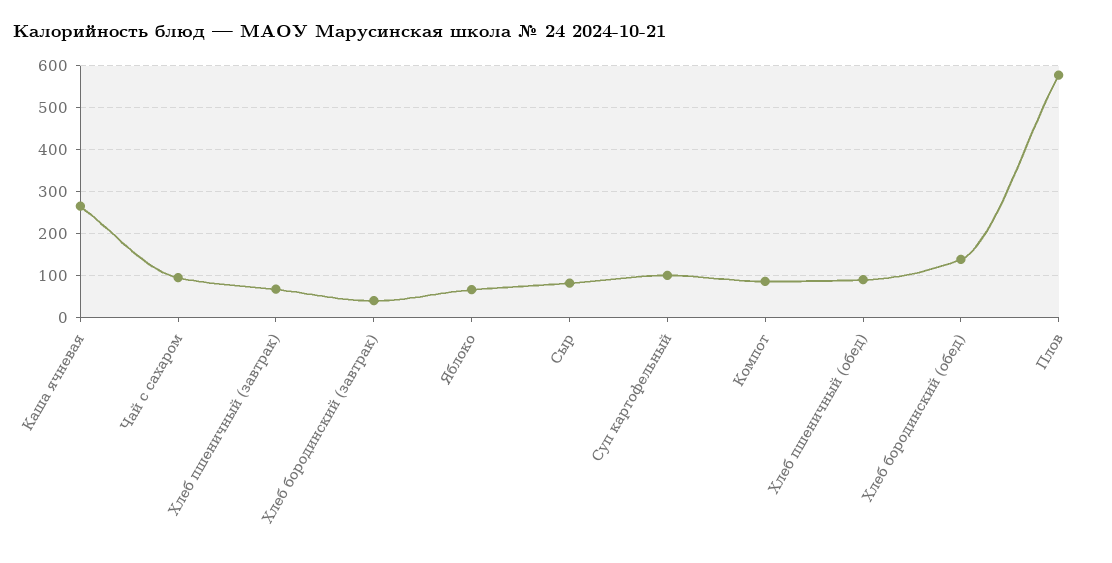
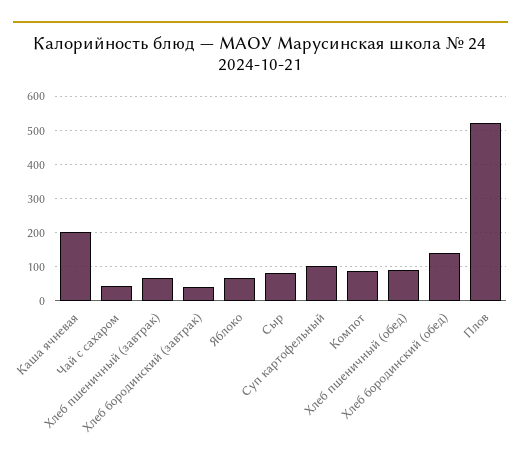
  {
-   "Каша ячневая": 260,
+   "Каша ячневая": 200,
-   "Чай с сахаром": 100,
+   "Чай с сахаром": 40,
    "Хлеб пшеничный (завтрак)": 60,
    "Хлеб бородинский (завтрак)": 40,
    "Яблоко": 60,
    "Сыр": 80,
    "Суп картофельный": 100,
    "Компот": 80,
    "Хлеб пшеничный (обед)": 100,
    "Хлеб бородинский (обед)": 140,
-   "Плов": 580
+   "Плов": 520
  }

